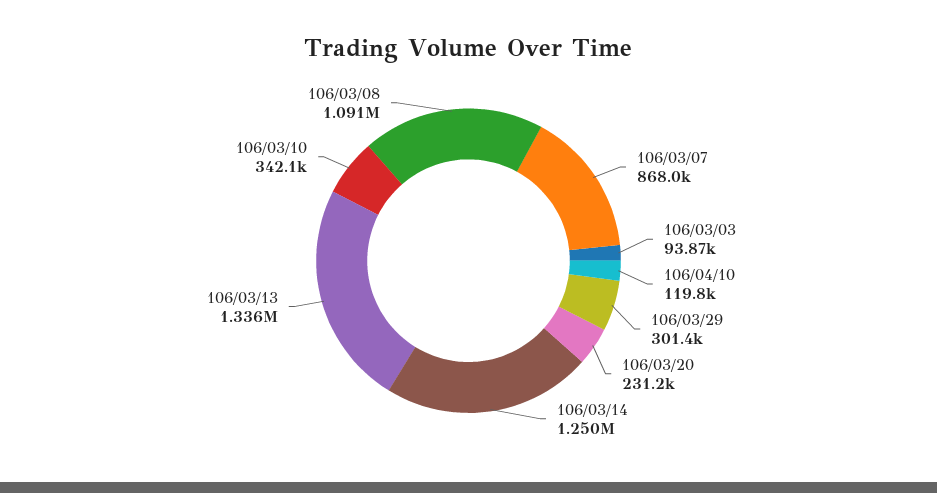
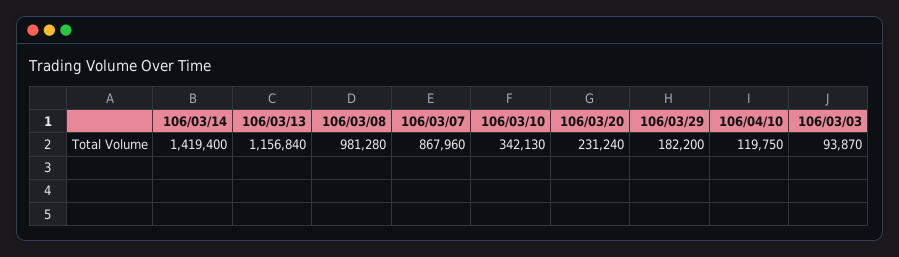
  {
    "106/03/07": 867960,
    "106/03/03": 93870,
    "106/04/10": 119750,
-   "106/03/29": 301400,
+   "106/03/29": 182200,
    "106/03/20": 231240,
-   "106/03/14": 1250000,
+   "106/03/14": 1419400,
-   "106/03/13": 1336000,
+   "106/03/13": 1156840,
    "106/03/10": 342130,
-   "106/03/08": 1091000
+   "106/03/08": 981280
  }

